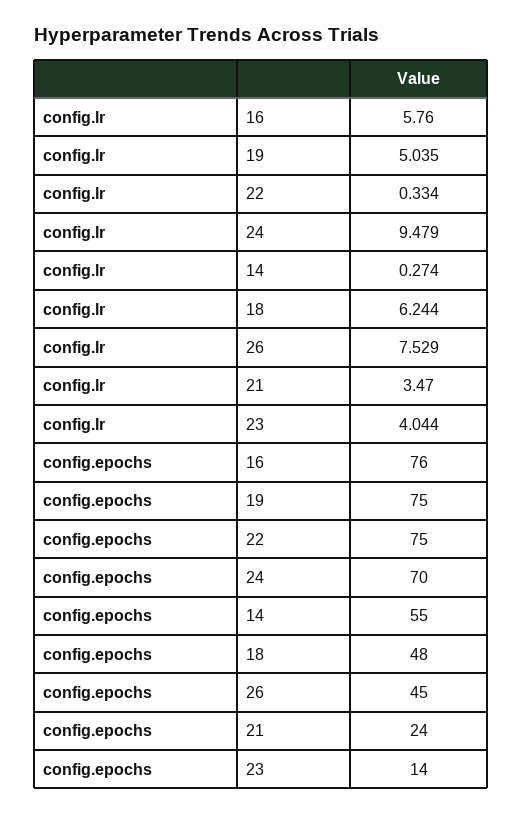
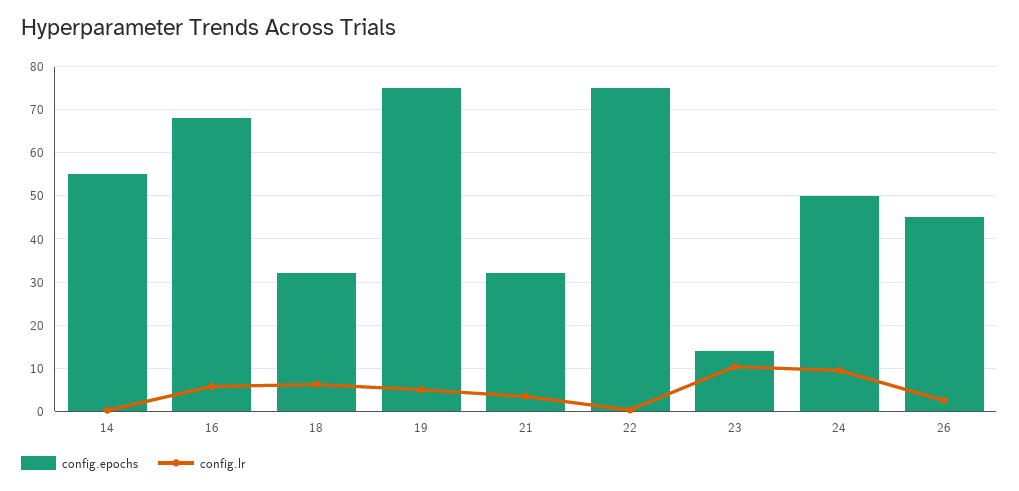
  {
    "config.lr": {
      "16": 5.76,
      "19": 5.035,
      "22": 0.334,
      "24": 9.479,
      "14": 0.274,
      "18": 6.244,
-     "26": 7.529,
+     "26": 2,
      "21": 3.47,
-     "23": 4.044
+     "23": 10
    },
    "config.epochs": {
-     "16": 76,
+     "16": 68,
      "19": 75,
      "22": 75,
-     "24": 70,
+     "24": 50,
      "14": 55,
-     "18": 48,
+     "18": 32,
      "26": 45,
-     "21": 24,
+     "21": 32,
      "23": 14
    }
  }

